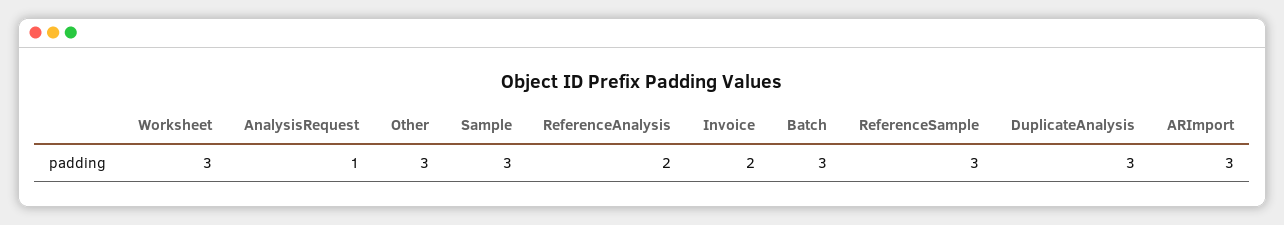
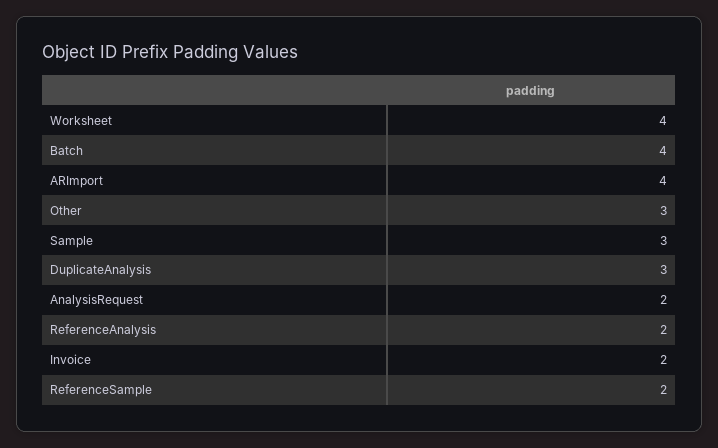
  {
-   "Worksheet": 3,
+   "Worksheet": 4,
-   "AnalysisRequest": 1,
+   "AnalysisRequest": 2,
    "Other": 3,
    "Sample": 3,
    "ReferenceAnalysis": 2,
    "Invoice": 2,
-   "Batch": 3,
+   "Batch": 4,
-   "ReferenceSample": 3,
+   "ReferenceSample": 2,
    "DuplicateAnalysis": 3,
-   "ARImport": 3
+   "ARImport": 4
  }

